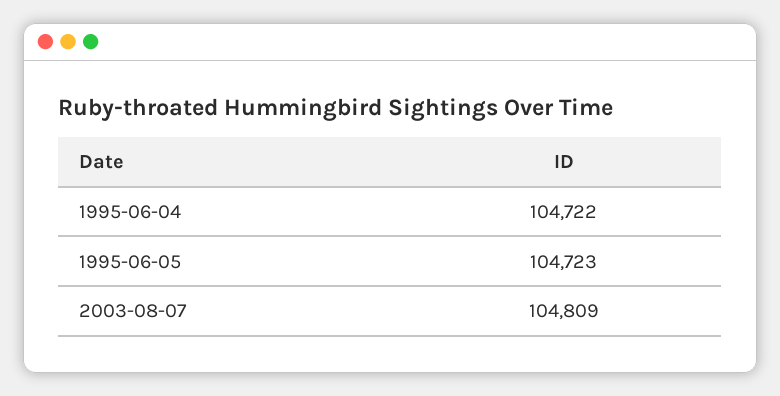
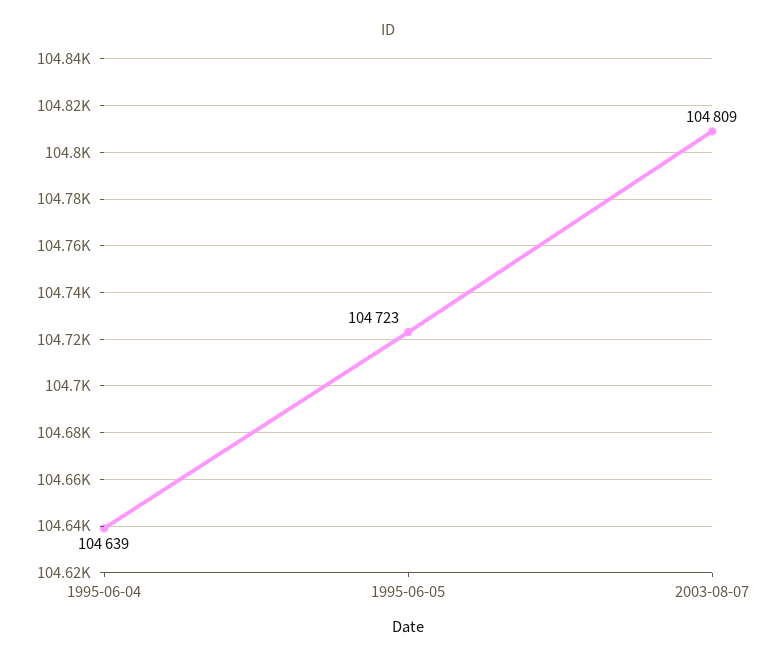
  {
-   "1995-06-04": 104722,
+   "1995-06-04": 104639,
    "1995-06-05": 104723,
    "2003-08-07": 104809
  }

